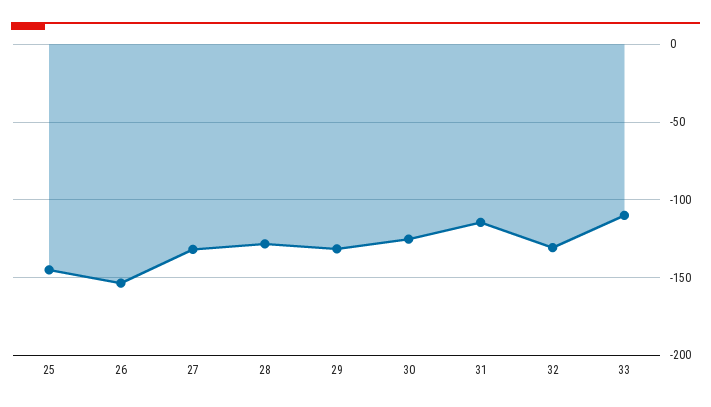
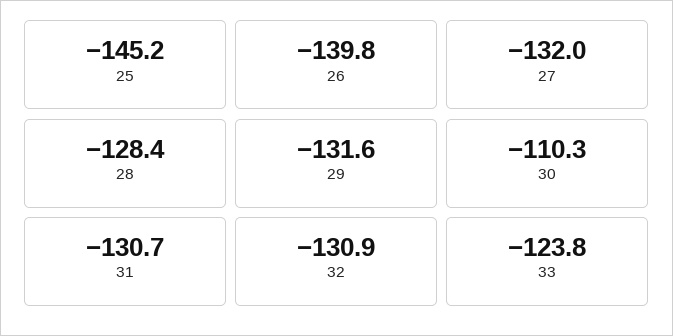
  {
    "25": -145.2,
-   "26": -155,
+   "26": -139.8,
    "27": -132,
    "28": -128.4,
    "29": -131.6,
-   "30": -125,
+   "30": -110.3,
-   "31": -115,
+   "31": -130.7,
    "32": -130.9,
-   "33": -110
+   "33": -123.8
  }

